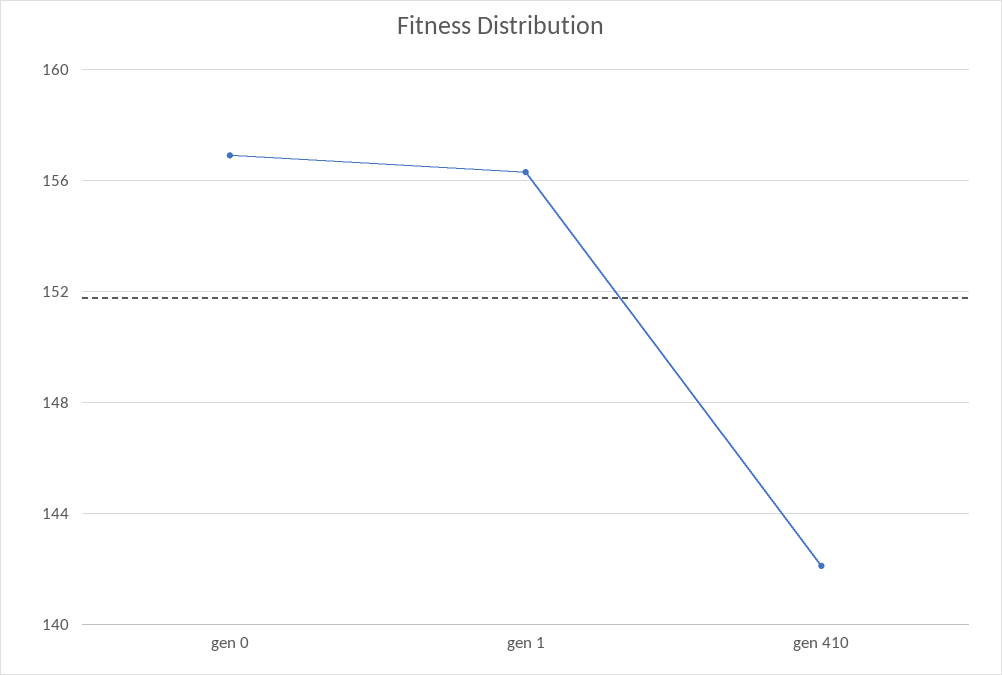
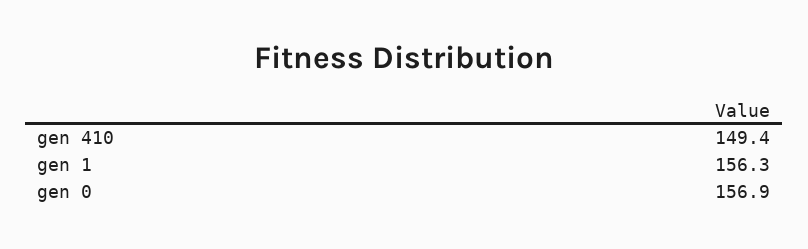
  {
    "gen 0": 156.9,
    "gen 1": 156.3,
-   "gen 410": 142
+   "gen 410": 149.4
  }

